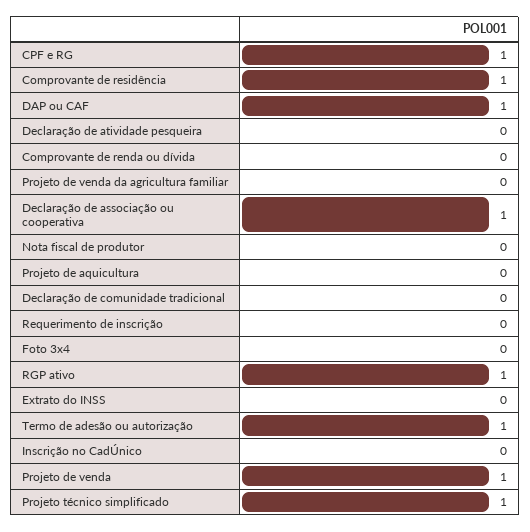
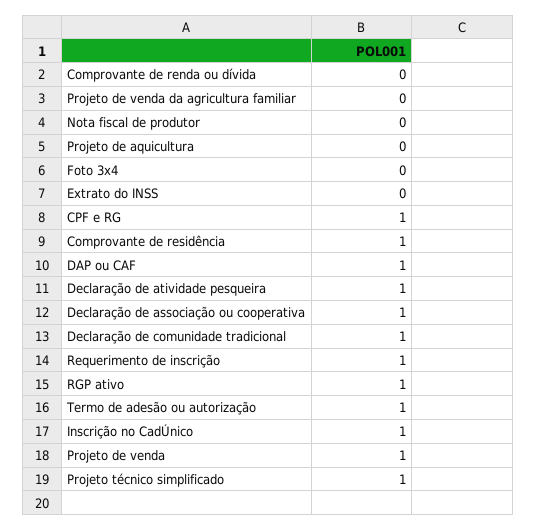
  {
    "CPF e RG": 1,
    "Comprovante de residência": 1,
    "DAP ou CAF": 1,
-   "Declaração de atividade pesqueira": 0,
+   "Declaração de atividade pesqueira": 1,
    "Comprovante de renda ou dívida": 0,
    "Projeto de venda da agricultura familiar": 0,
    "Declaração de associação ou cooperativa": 1,
    "Nota fiscal de produtor": 0,
    "Projeto de aquicultura": 0,
-   "Declaração de comunidade tradicional": 0,
+   "Declaração de comunidade tradicional": 1,
-   "Requerimento de inscrição": 0,
+   "Requerimento de inscrição": 1,
    "Foto 3x4": 0,
    "RGP ativo": 1,
    "Extrato do INSS": 0,
    "Termo de adesão ou autorização": 1,
-   "Inscrição no CadÚnico": 0,
+   "Inscrição no CadÚnico": 1,
    "Projeto de venda": 1,
    "Projeto técnico simplificado": 1
  }

